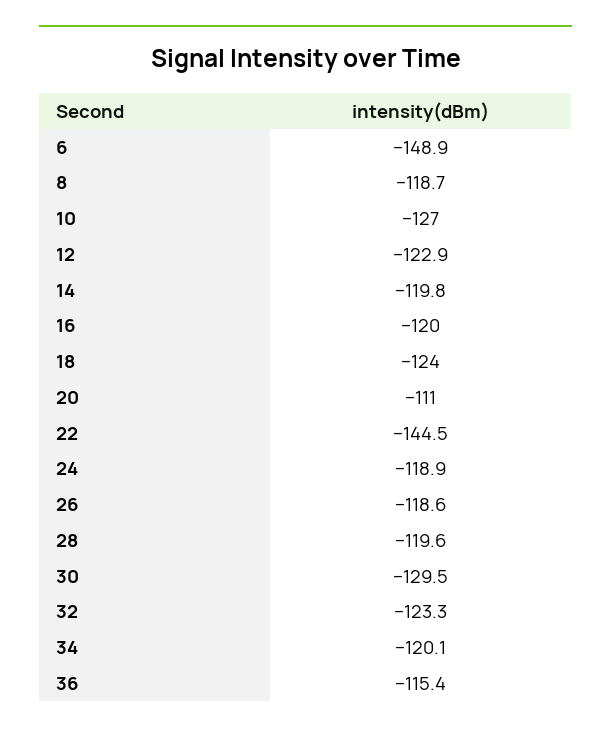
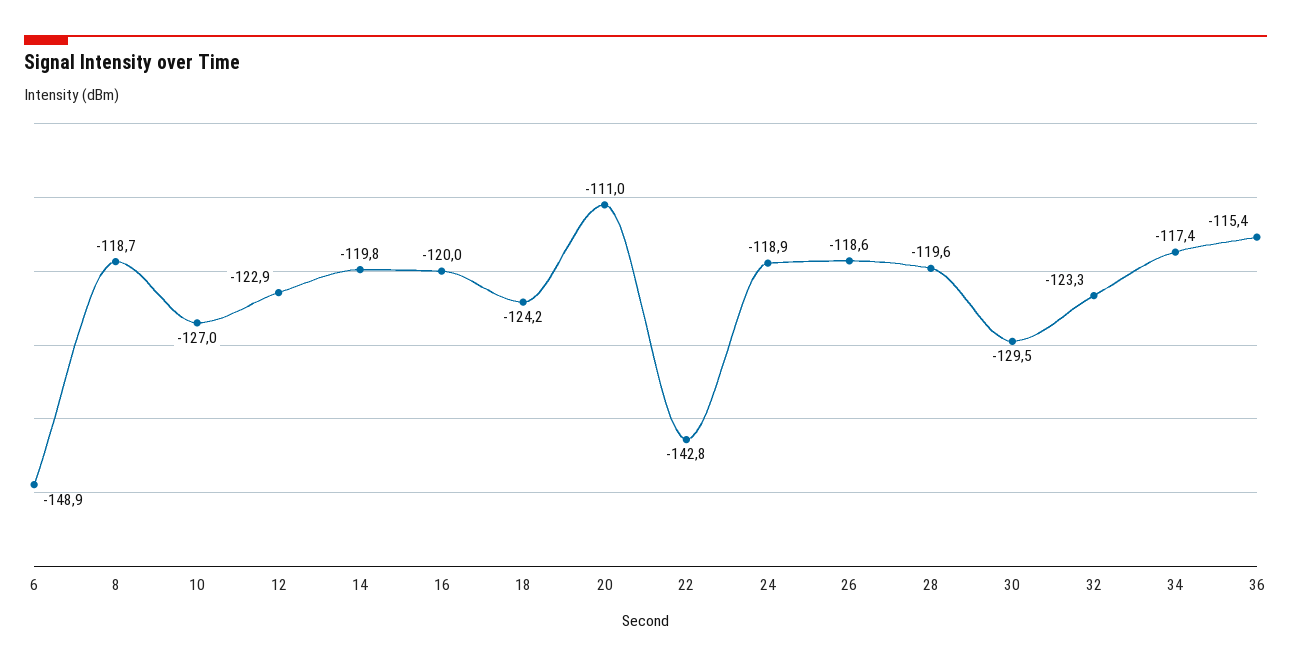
  {
    "6": -148.9,
    "8": -118.7,
    "10": -127,
    "12": -122.9,
    "14": -119.8,
    "16": -120,
-   "18": -124,
+   "18": -124.2,
    "20": -111,
-   "22": -144.5,
+   "22": -142.8,
    "24": -118.9,
    "26": -118.6,
    "28": -119.6,
    "30": -129.5,
    "32": -123.3,
-   "34": -120.1,
+   "34": -117.4,
    "36": -115.4
  }

